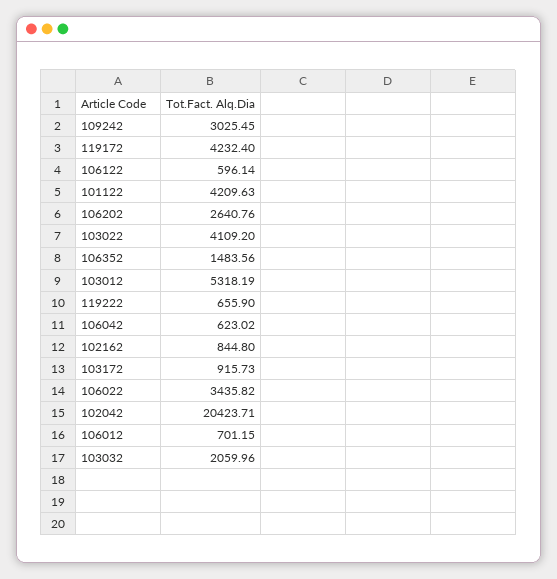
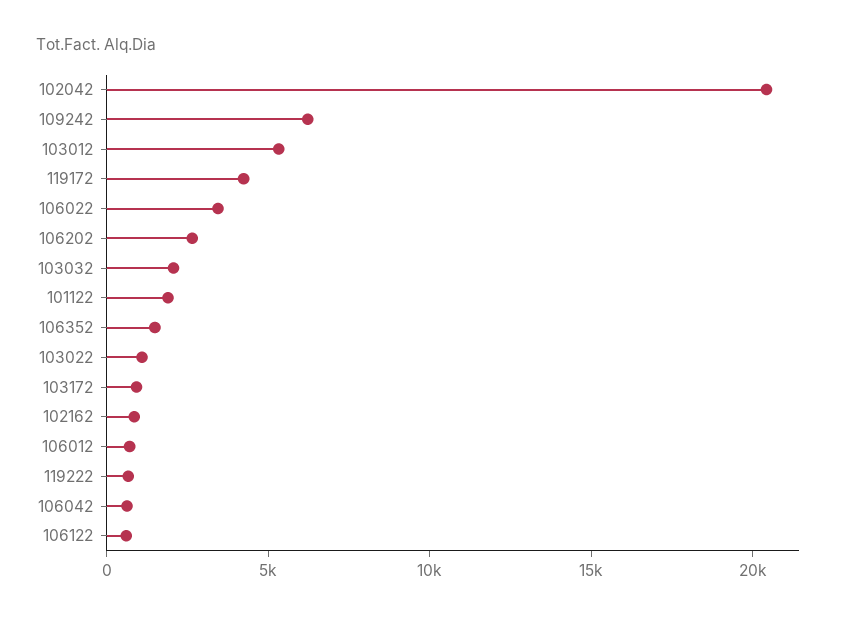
  {
-   "109242": 3025.45,
+   "109242": 6000,
    "119172": 4232.4,
    "106122": 596.14,
-   "101122": 4209.63,
+   "101122": 2000,
    "106202": 2640.76,
-   "103022": 4109.2,
+   "103022": 1000,
    "106352": 1483.56,
    "103012": 5318.19,
    "119222": 655.9,
    "106042": 623.02,
    "102162": 844.8,
    "103172": 915.73,
    "106022": 3435.82,
    "102042": 20423.71,
    "106012": 701.15,
    "103032": 2059.96
  }

